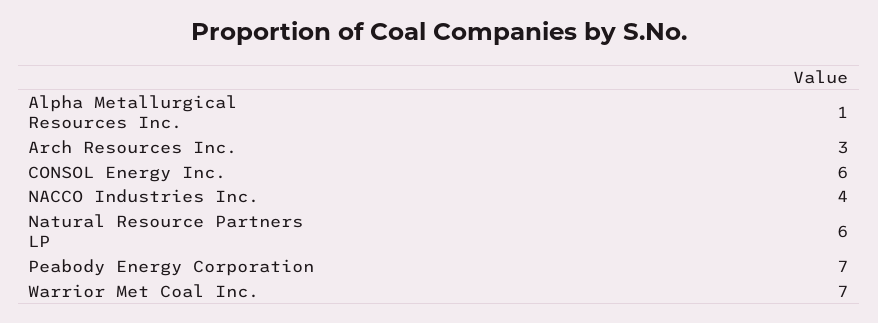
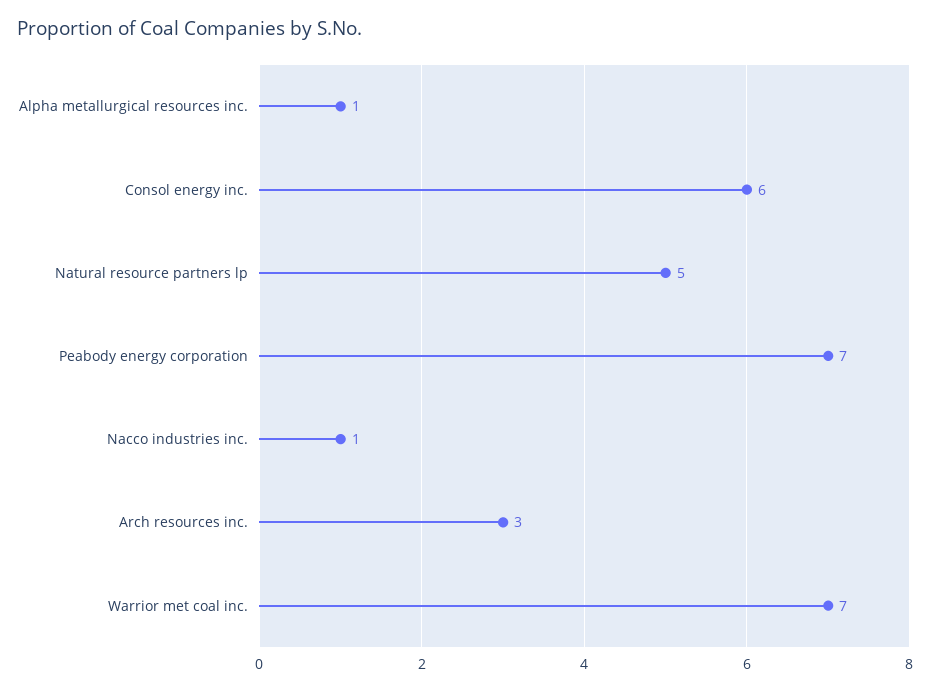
  {
    "Alpha Metallurgical Resources Inc.": 1,
    "Arch Resources Inc.": 3,
    "CONSOL Energy Inc.": 6,
-   "NACCO Industries Inc.": 4,
+   "NACCO Industries Inc.": 1,
-   "Natural Resource Partners LP": 6,
+   "Natural Resource Partners LP": 5,
    "Peabody Energy Corporation": 7,
    "Warrior Met Coal Inc.": 7
  }

